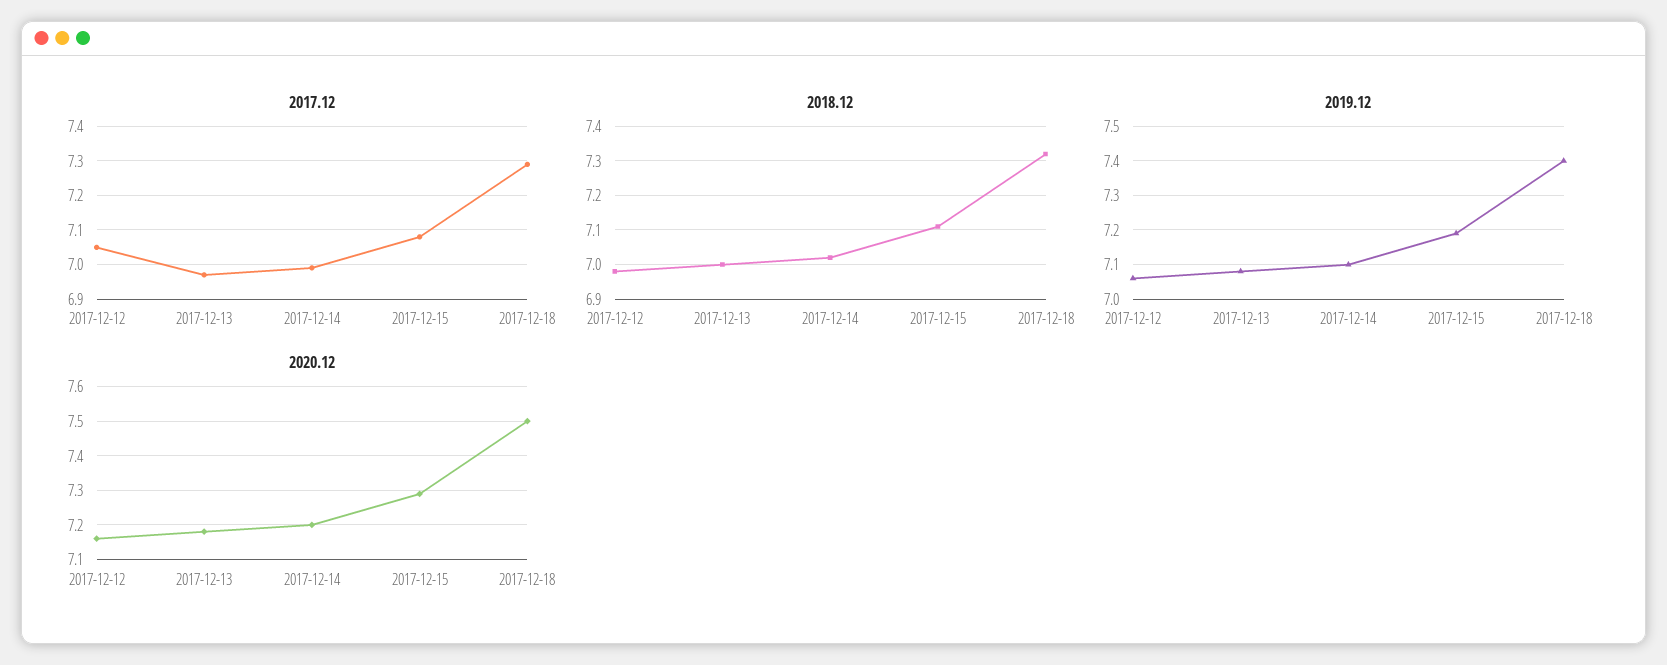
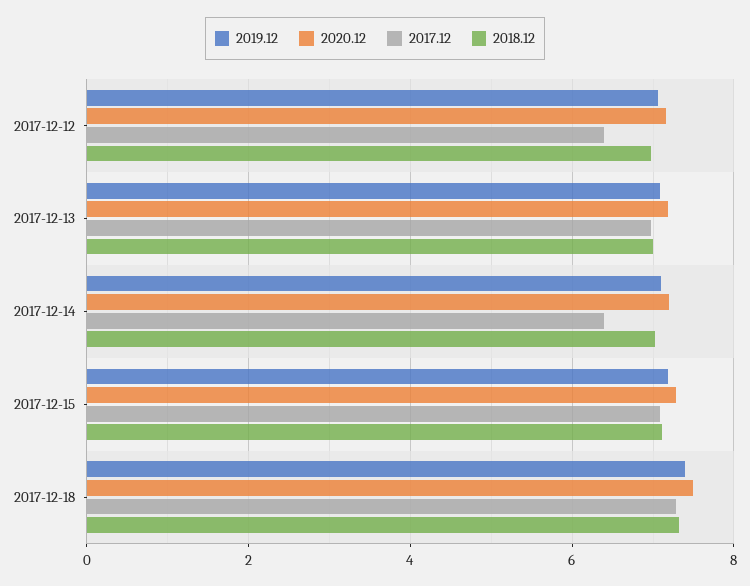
  {
    "2017.12": {
-     "2017-12-12": 7.05,
+     "2017-12-12": 6.4,
      "2017-12-13": 6.95,
-     "2017-12-14": 7,
+     "2017-12-14": 6.4,
      "2017-12-15": 7.1,
      "2017-12-18": 7.3
    },
    "2018.12": {
      "2017-12-12": 7,
      "2017-12-13": 7,
      "2017-12-14": 7,
      "2017-12-15": 7.1,
      "2017-12-18": 7.3
    },
    "2019.12": {
      "2017-12-12": 7.05,
      "2017-12-13": 7.1,
      "2017-12-14": 7.1,
      "2017-12-15": 7.2,
      "2017-12-18": 7.4
    },
    "2020.12": {
      "2017-12-12": 7.15,
      "2017-12-13": 7.2,
      "2017-12-14": 7.2,
      "2017-12-15": 7.3,
      "2017-12-18": 7.5
    }
  }

